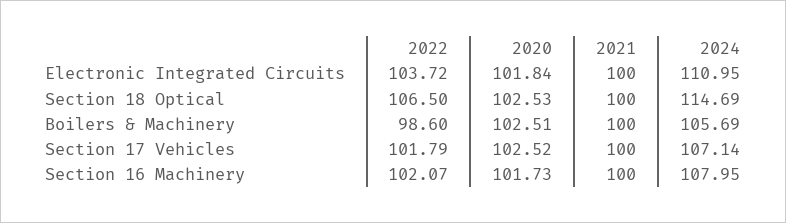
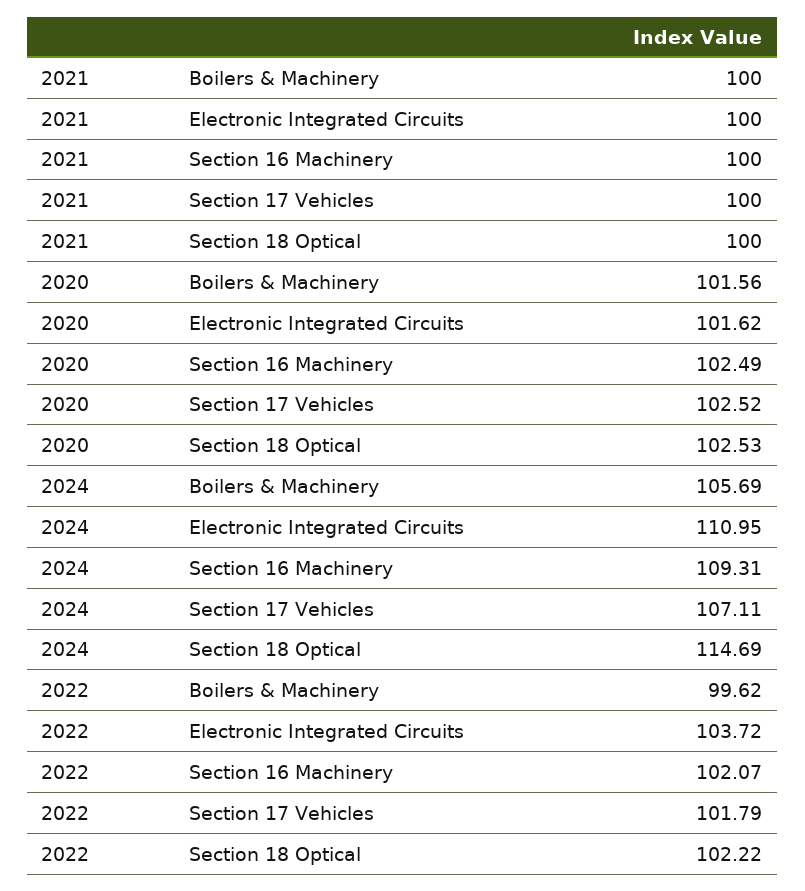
  {
    "2022": {
      "Electronic Integrated Circuits": 103.72,
-     "Section 18 Optical": 106.5,
+     "Section 18 Optical": 102.22,
-     "Boilers & Machinery": 98.6,
+     "Boilers & Machinery": 99.62,
      "Section 17 Vehicles": 101.79,
      "Section 16 Machinery": 102.07
    },
    "2020": {
-     "Electronic Integrated Circuits": 101.84,
+     "Electronic Integrated Circuits": 101.62,
      "Section 18 Optical": 102.53,
-     "Boilers & Machinery": 102.51,
+     "Boilers & Machinery": 101.56,
      "Section 17 Vehicles": 102.52,
-     "Section 16 Machinery": 101.73
+     "Section 16 Machinery": 102.49
    },
    "2021": {
      "Electronic Integrated Circuits": 100,
      "Section 18 Optical": 100,
      "Boilers & Machinery": 100,
      "Section 17 Vehicles": 100,
      "Section 16 Machinery": 100
    },
    "2024": {
      "Electronic Integrated Circuits": 110.95,
      "Section 18 Optical": 114.69,
      "Boilers & Machinery": 105.69,
-     "Section 17 Vehicles": 107.14,
+     "Section 17 Vehicles": 107.11,
-     "Section 16 Machinery": 107.95
+     "Section 16 Machinery": 109.31
    }
  }

